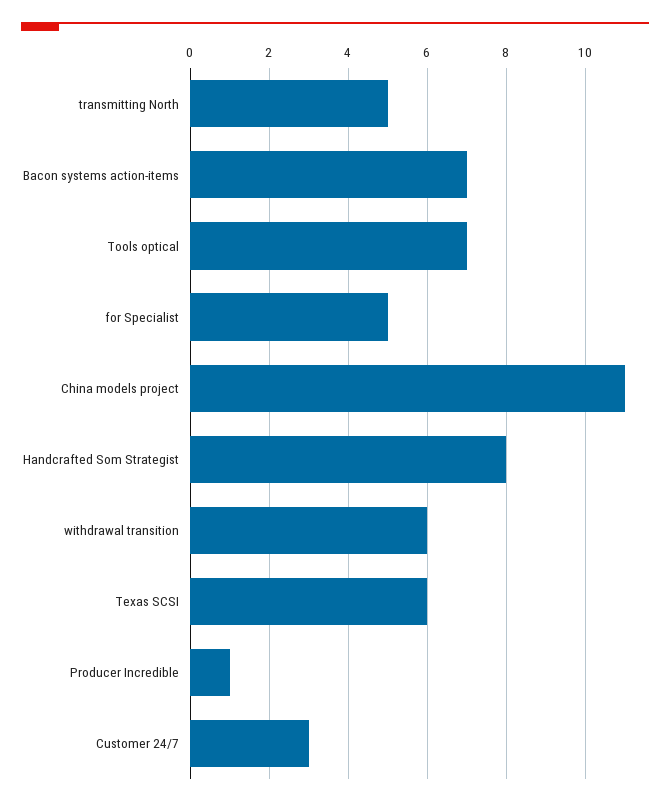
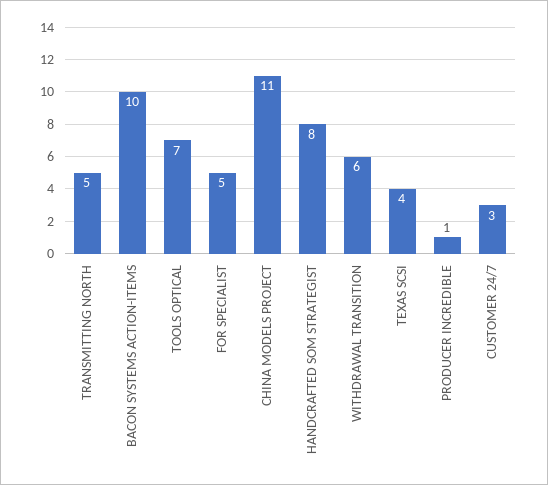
  {
    "transmitting North": 5,
-   "Bacon systems action-items": 7,
+   "Bacon systems action-items": 10,
    "Tools optical": 7,
    "for Specialist": 5,
    "China models project": 11,
    "Handcrafted Som Strategist": 8,
    "withdrawal transition": 6,
-   "Texas SCSI": 6,
+   "Texas SCSI": 4,
    "Producer Incredible": 1,
    "Customer 24/7": 3
  }

